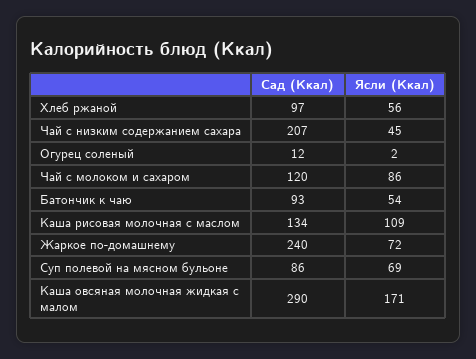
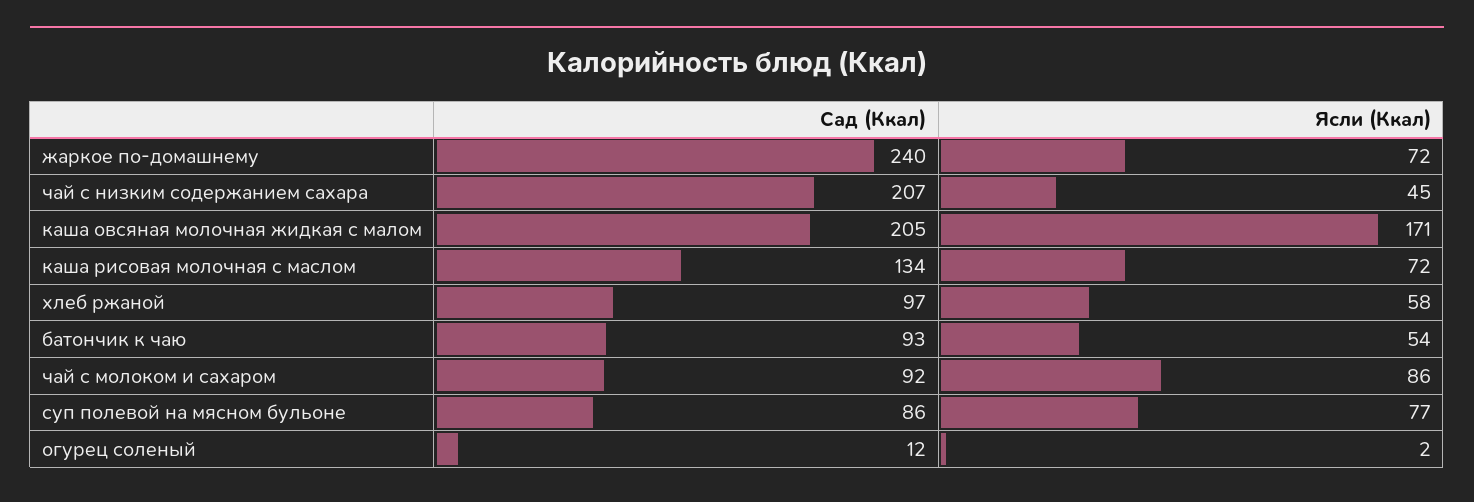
  {
    "Сад (Ккал)": {
      "Хлеб ржаной": 97,
      "Чай с низким содержанием сахара": 207,
      "Огурец соленый": 12,
-     "Чай с молоком и сахаром": 120,
+     "Чай с молоком и сахаром": 92,
      "Батончик к чаю": 93,
      "Каша рисовая молочная с маслом": 134,
      "Жаркое по-домашнему": 240,
      "Суп полевой на мясном бульоне": 86,
-     "Каша овсяная молочная жидкая с малом": 290
+     "Каша овсяная молочная жидкая с малом": 205
    },
    "Ясли (Ккал)": {
-     "Хлеб ржаной": 56,
+     "Хлеб ржаной": 58,
      "Чай с низким содержанием сахара": 45,
      "Огурец соленый": 2,
      "Чай с молоком и сахаром": 86,
      "Батончик к чаю": 54,
-     "Каша рисовая молочная с маслом": 109,
+     "Каша рисовая молочная с маслом": 72,
      "Жаркое по-домашнему": 72,
-     "Суп полевой на мясном бульоне": 69,
+     "Суп полевой на мясном бульоне": 77,
      "Каша овсяная молочная жидкая с малом": 171
    }
  }

